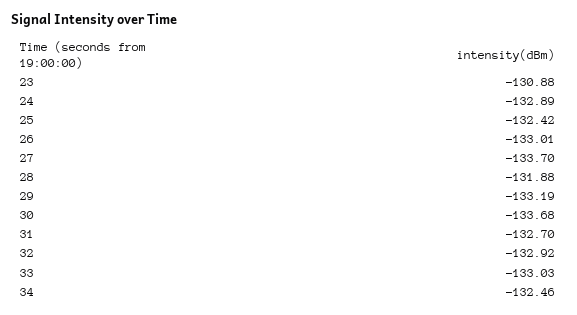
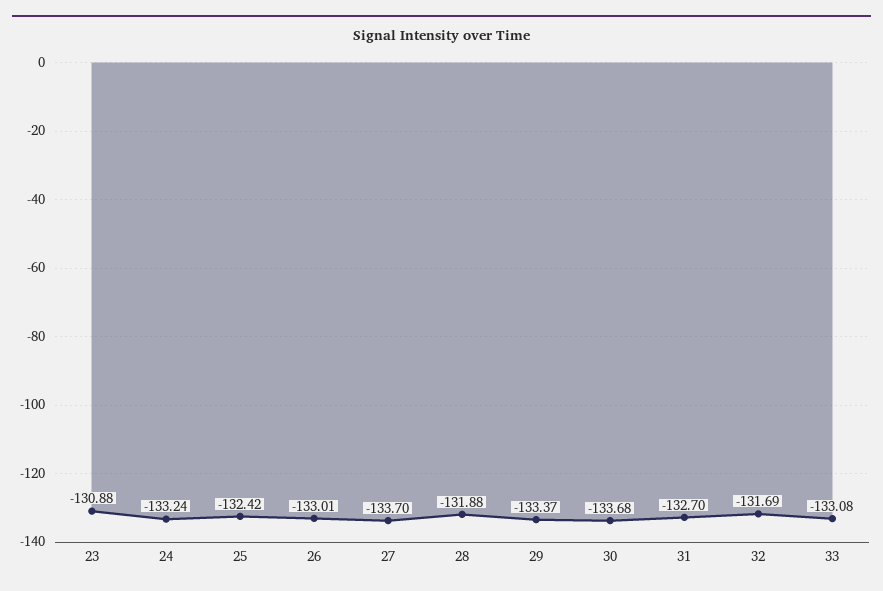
  {
    "23": -130.88,
-   "24": -132.89,
+   "24": -133.24,
    "25": -132.42,
    "26": -133.01,
    "27": -133.7,
    "28": -131.88,
-   "29": -133.19,
+   "29": -133.37,
    "30": -133.68,
    "31": -132.7,
-   "32": -132.92,
+   "32": -131.69,
-   "33": -133.03,
+   "33": -133.08
-   "34": -132.46
  }

